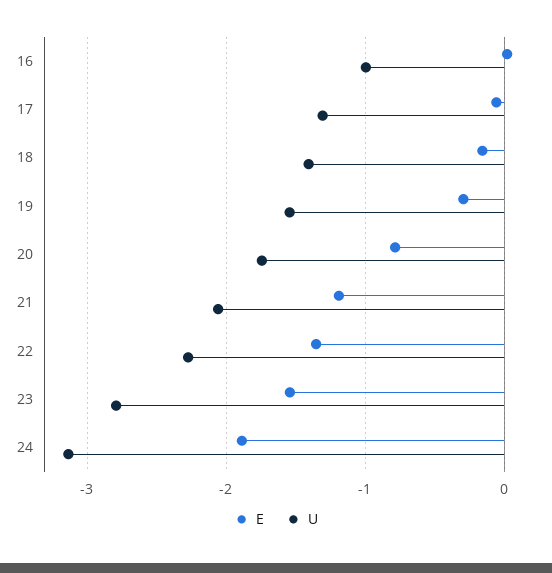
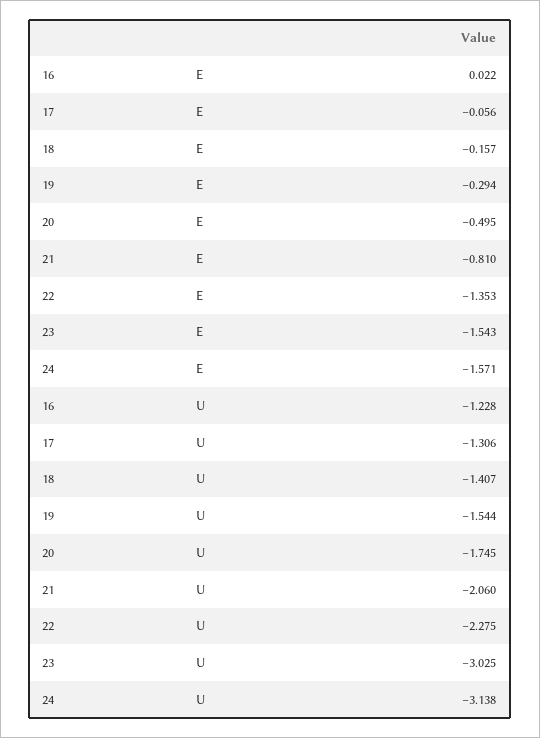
  {
    "E": {
      "16": 0.022,
      "17": -0.056,
      "18": -0.157,
      "19": -0.294,
-     "20": -0.8,
+     "20": -0.495,
-     "21": -1.2,
+     "21": -0.81,
      "22": -1.353,
      "23": -1.543,
-     "24": -1.9
+     "24": -1.571
    },
    "U": {
-     "16": -1,
+     "16": -1.228,
      "17": -1.306,
      "18": -1.407,
      "19": -1.544,
      "20": -1.745,
      "21": -2.06,
      "22": -2.275,
-     "23": -2.8,
+     "23": -3.025,
      "24": -3.138
    }
  }

